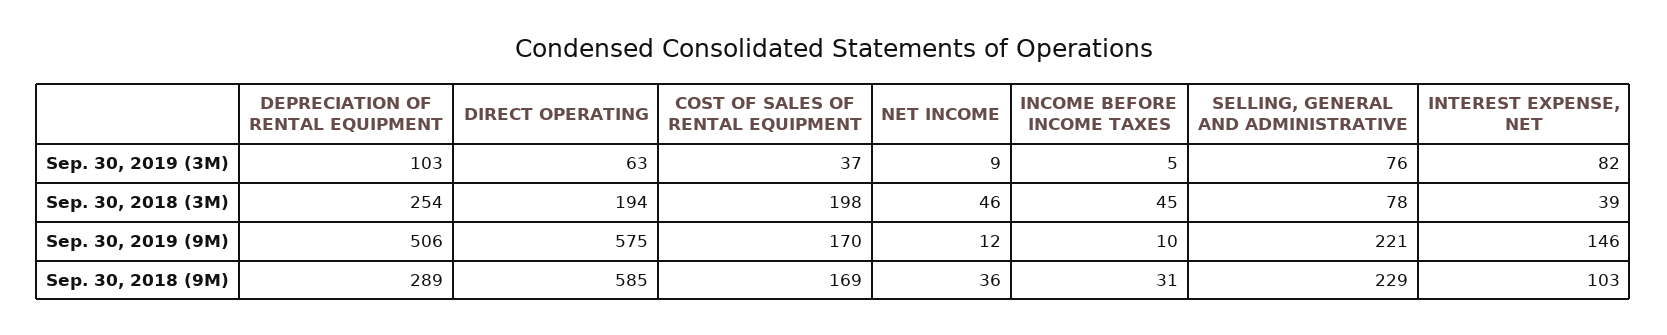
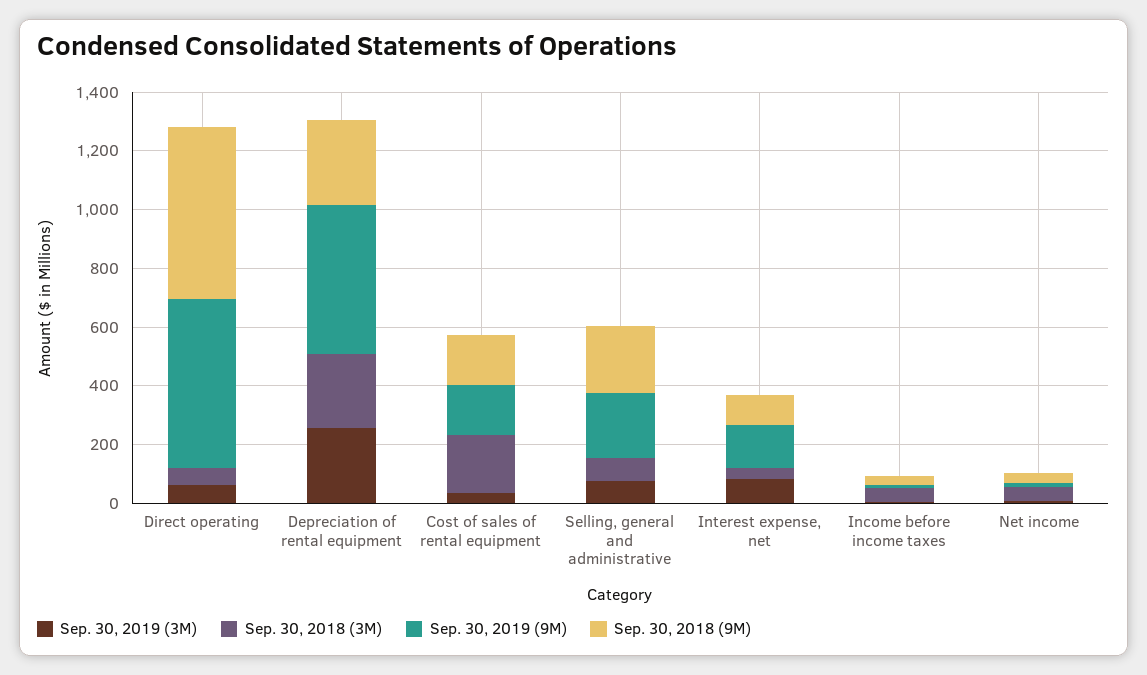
  {
    "Sep. 30, 2019 (3M)": {
-     "DEPRECIATION OF RENTAL EQUIPMENT": 103,
+     "DEPRECIATION OF RENTAL EQUIPMENT": 250,
      "DIRECT OPERATING": 63,
      "COST OF SALES OF RENTAL EQUIPMENT": 37,
      "NET INCOME": 9,
      "INCOME BEFORE INCOME TAXES": 5,
      "SELLING, GENERAL AND ADMINISTRATIVE": 76,
      "INTEREST EXPENSE, NET": 82
    },
    "Sep. 30, 2018 (3M)": {
      "DEPRECIATION OF RENTAL EQUIPMENT": 254,
-     "DIRECT OPERATING": 194,
+     "DIRECT OPERATING": 50,
      "COST OF SALES OF RENTAL EQUIPMENT": 198,
      "NET INCOME": 46,
      "INCOME BEFORE INCOME TAXES": 45,
      "SELLING, GENERAL AND ADMINISTRATIVE": 78,
      "INTEREST EXPENSE, NET": 39
    },
    "Sep. 30, 2019 (9M)": {
      "DEPRECIATION OF RENTAL EQUIPMENT": 506,
      "DIRECT OPERATING": 575,
      "COST OF SALES OF RENTAL EQUIPMENT": 170,
      "NET INCOME": 12,
      "INCOME BEFORE INCOME TAXES": 10,
      "SELLING, GENERAL AND ADMINISTRATIVE": 221,
      "INTEREST EXPENSE, NET": 146
    },
    "Sep. 30, 2018 (9M)": {
      "DEPRECIATION OF RENTAL EQUIPMENT": 289,
      "DIRECT OPERATING": 585,
      "COST OF SALES OF RENTAL EQUIPMENT": 169,
      "NET INCOME": 36,
      "INCOME BEFORE INCOME TAXES": 31,
      "SELLING, GENERAL AND ADMINISTRATIVE": 229,
      "INTEREST EXPENSE, NET": 103
    }
  }

